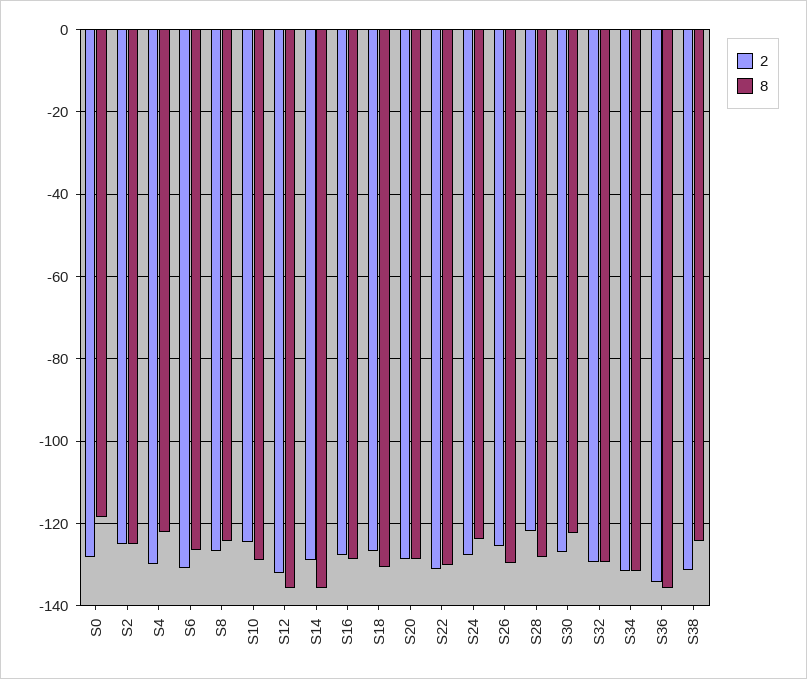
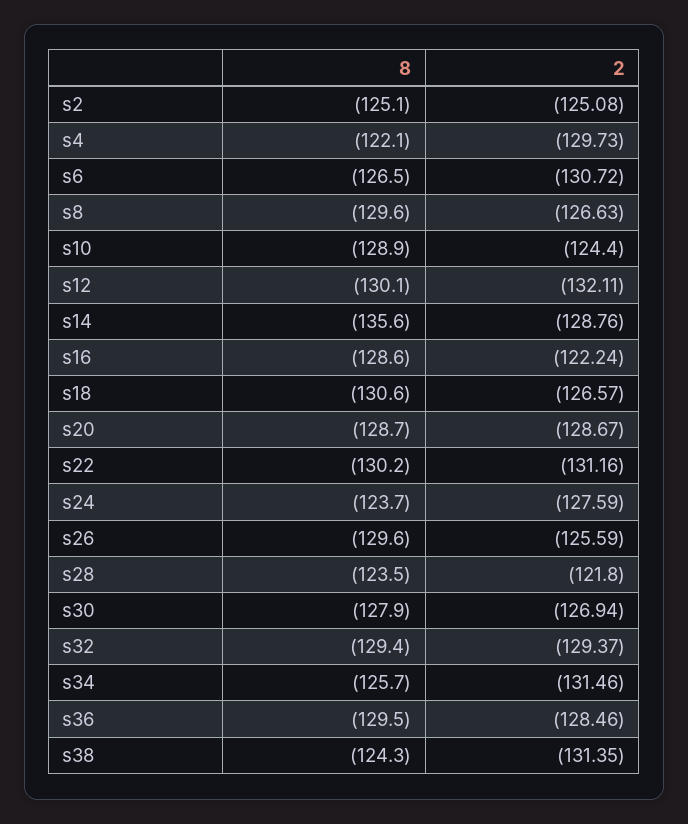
  {
    "2": {
-     "S0": -128,
      "S2": -125.08,
      "S4": -129.73,
      "S6": -130.72,
      "S8": -126.63,
      "S10": -124.4,
      "S12": -132.11,
      "S14": -128.76,
-     "S16": -128,
+     "S16": -122.24,
      "S18": -126.57,
      "S20": -128.67,
      "S22": -131.16,
      "S24": -127.59,
      "S26": -125.59,
      "S28": -121.8,
      "S30": -126.94,
      "S32": -129.37,
      "S34": -131.46,
-     "S36": -134,
+     "S36": -128.46,
      "S38": -131.35
    },
    "8": {
-     "S0": -118,
      "S2": -125.1,
      "S4": -122.1,
      "S6": -126.5,
-     "S8": -124,
+     "S8": -129.6,
      "S10": -128.9,
-     "S12": -136,
+     "S12": -130.1,
      "S14": -135.6,
      "S16": -128.6,
      "S18": -130.6,
      "S20": -128.7,
      "S22": -130.2,
      "S24": -123.7,
      "S26": -129.6,
-     "S28": -128,
+     "S28": -123.5,
-     "S30": -122,
+     "S30": -127.9,
      "S32": -129.4,
-     "S34": -132,
+     "S34": -125.7,
-     "S36": -136,
+     "S36": -129.5,
      "S38": -124.3
    }
  }

